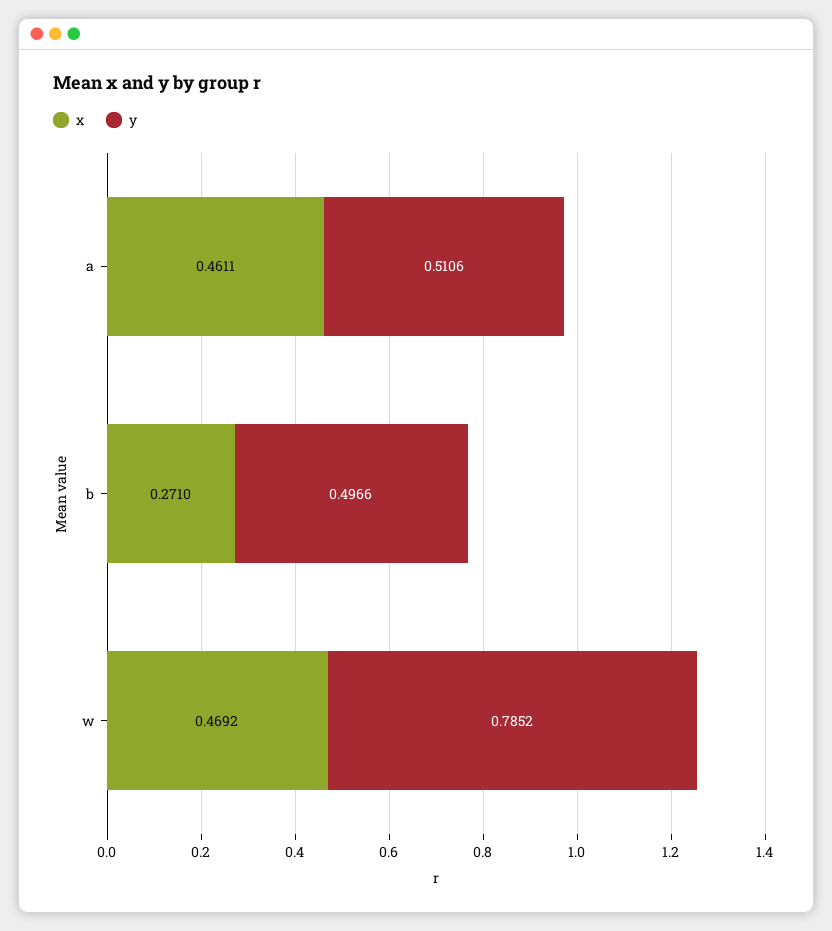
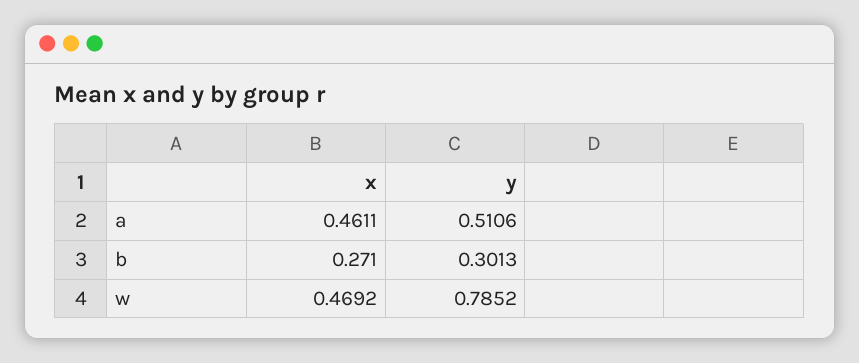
  {
    "x": {
      "a": 0.4611,
      "b": 0.271,
      "w": 0.4692
    },
    "y": {
      "a": 0.5106,
-     "b": 0.4966,
+     "b": 0.3013,
      "w": 0.7852
    }
  }

